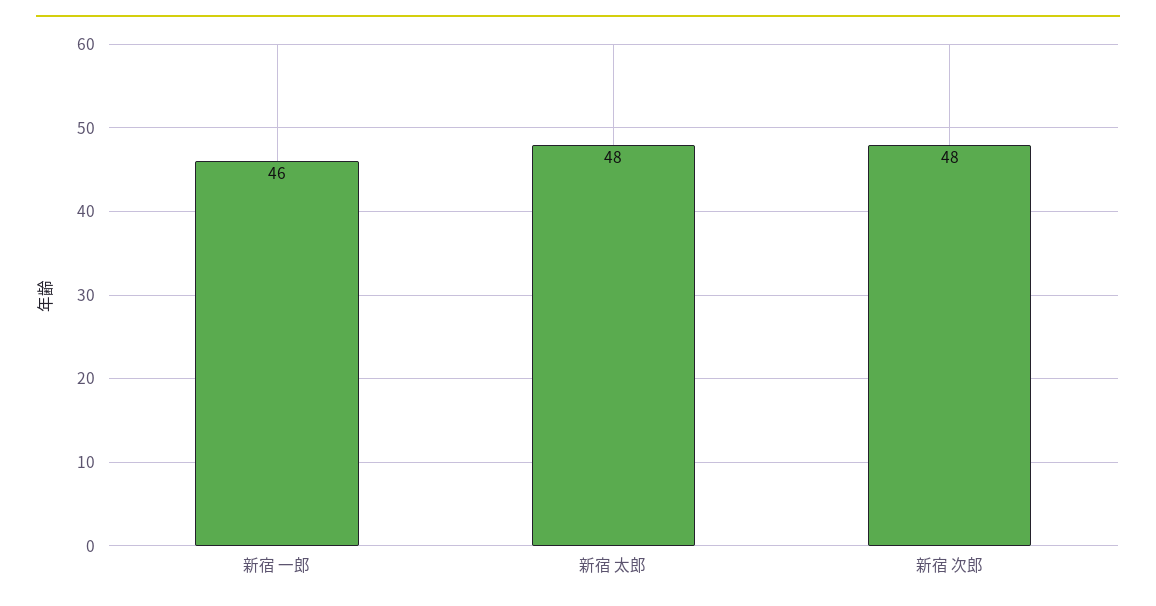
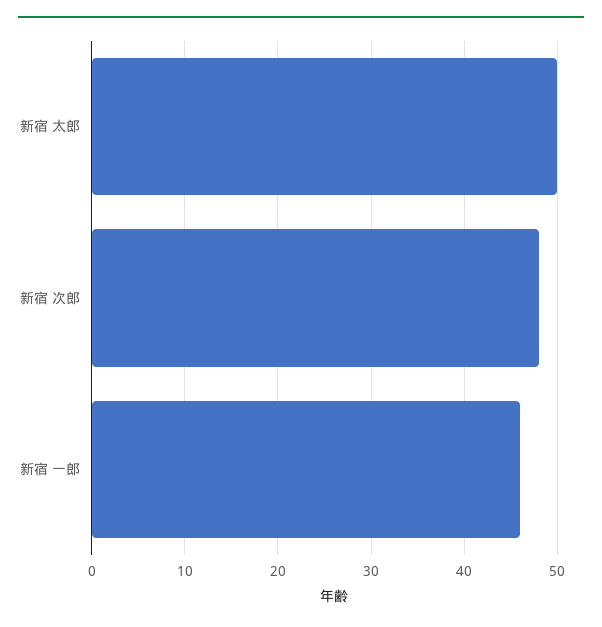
  {
    "新宿 一郎": 46,
-   "新宿 太郎": 48,
+   "新宿 太郎": 50,
    "新宿 次郎": 48
  }

